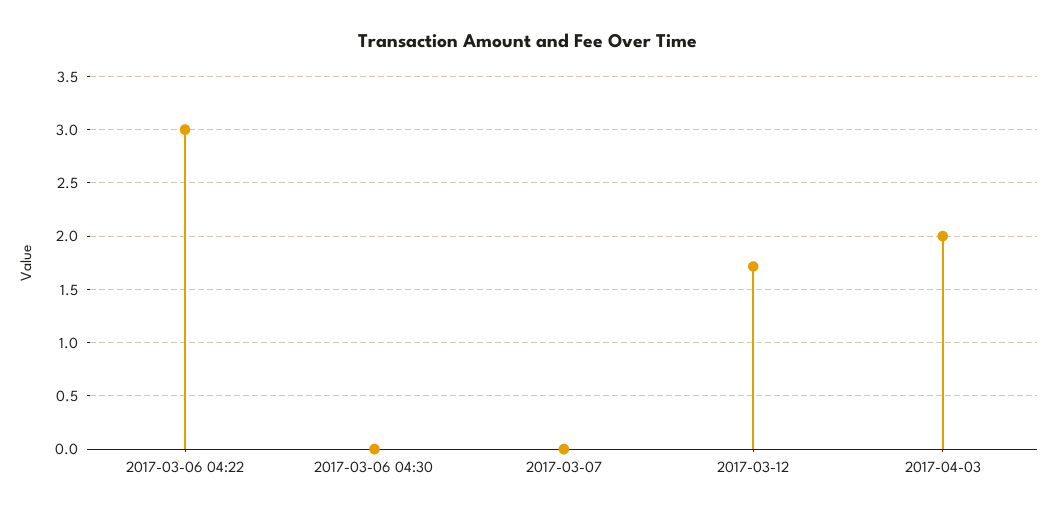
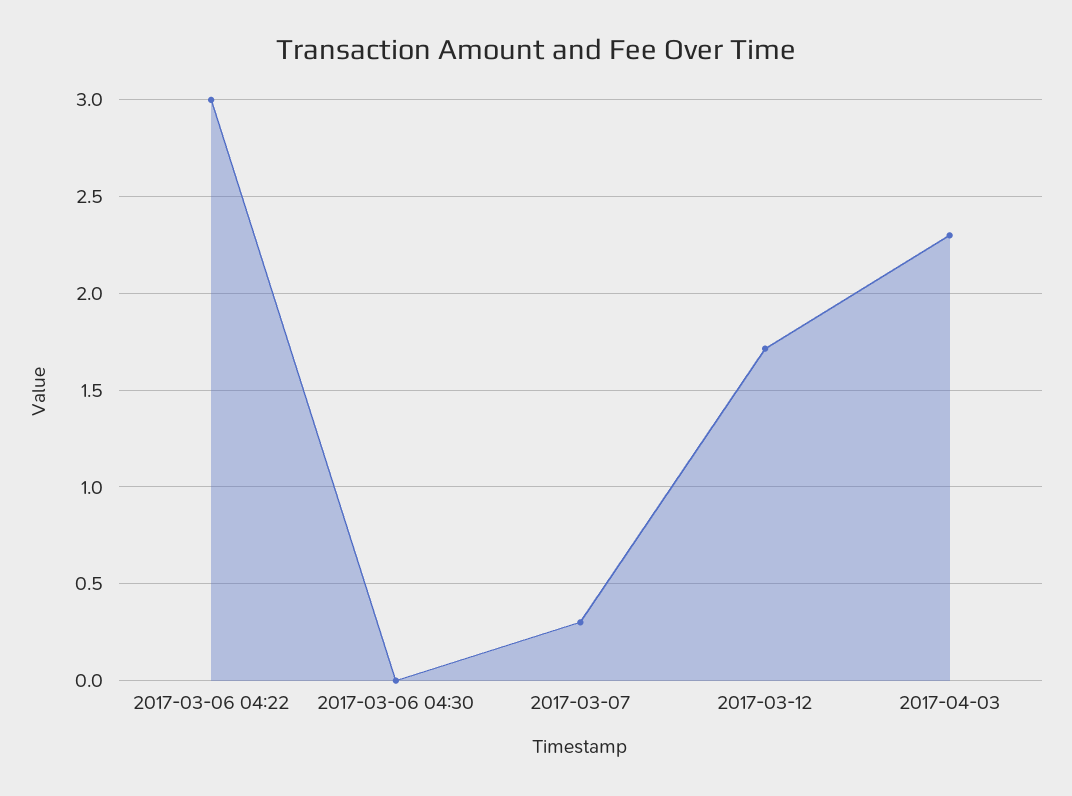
  {
    "2017-03-06 04:22": 3,
    "2017-03-06 04:30": 0,
-   "2017-03-07": 0,
+   "2017-03-07": 0.3,
    "2017-03-12": 1.7,
-   "2017-04-03": 2
+   "2017-04-03": 2.3
  }

